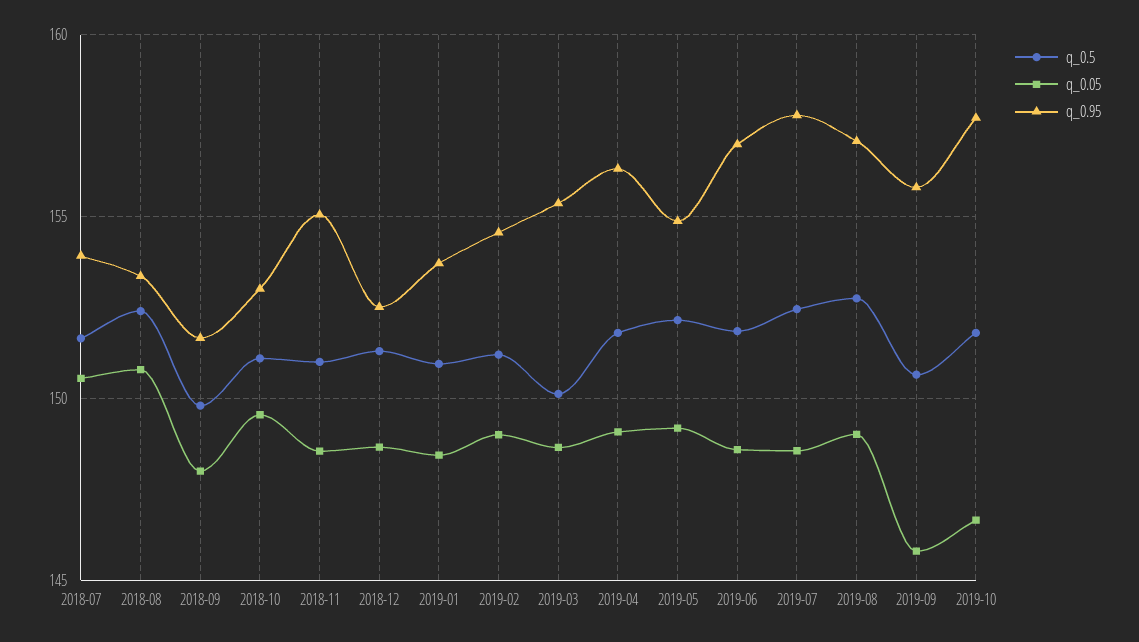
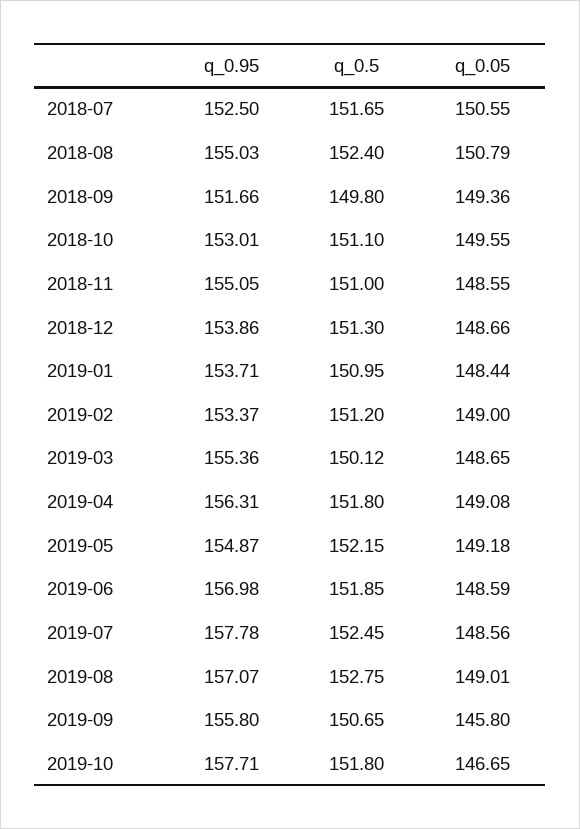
  {
    "q_0.5": {
      "2018-07": 151.65,
      "2018-08": 152.4,
      "2018-09": 149.8,
      "2018-10": 151.1,
      "2018-11": 151,
      "2018-12": 151.3,
      "2019-01": 150.95,
      "2019-02": 151.2,
      "2019-03": 150.12,
      "2019-04": 151.8,
      "2019-05": 152.15,
      "2019-06": 151.85,
      "2019-07": 152.45,
      "2019-08": 152.75,
      "2019-09": 150.65,
      "2019-10": 151.8
    },
    "q_0.05": {
      "2018-07": 150.55,
      "2018-08": 150.79,
-     "2018-09": 148,
+     "2018-09": 149.36,
      "2018-10": 149.55,
      "2018-11": 148.55,
      "2018-12": 148.66,
      "2019-01": 148.44,
      "2019-02": 149,
      "2019-03": 148.65,
      "2019-04": 149.08,
      "2019-05": 149.18,
      "2019-06": 148.59,
      "2019-07": 148.56,
      "2019-08": 149.01,
      "2019-09": 145.8,
      "2019-10": 146.65
    },
    "q_0.95": {
-     "2018-07": 154,
+     "2018-07": 152.5,
-     "2018-08": 153.5,
+     "2018-08": 155.03,
      "2018-09": 151.66,
      "2018-10": 153.01,
      "2018-11": 155.05,
-     "2018-12": 152.5,
+     "2018-12": 153.86,
      "2019-01": 153.71,
-     "2019-02": 154.5,
+     "2019-02": 153.37,
      "2019-03": 155.36,
      "2019-04": 156.31,
      "2019-05": 154.87,
      "2019-06": 156.98,
      "2019-07": 157.78,
      "2019-08": 157.07,
      "2019-09": 155.8,
      "2019-10": 157.71
    }
  }

